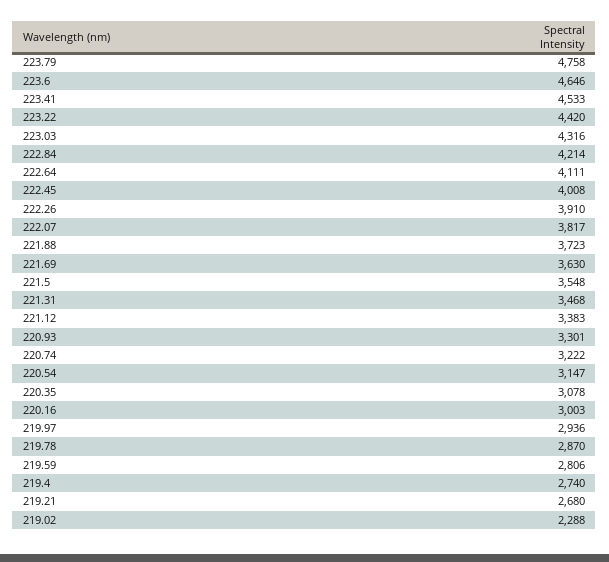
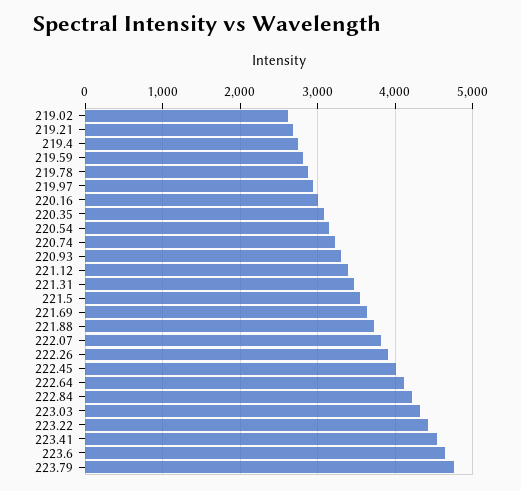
  {
    "223.79": 4758,
    "223.6": 4646,
    "223.41": 4533,
    "223.22": 4420,
    "223.03": 4316,
    "222.84": 4214,
    "222.64": 4111,
    "222.45": 4008,
    "222.26": 3910,
    "222.07": 3817,
    "221.88": 3723,
    "221.69": 3630,
    "221.5": 3548,
    "221.31": 3468,
    "221.12": 3383,
    "220.93": 3301,
    "220.74": 3222,
    "220.54": 3147,
    "220.35": 3078,
    "220.16": 3003,
    "219.97": 2936,
    "219.78": 2870,
    "219.59": 2806,
    "219.4": 2740,
    "219.21": 2680,
-   "219.02": 2288
+   "219.02": 2600
  }

